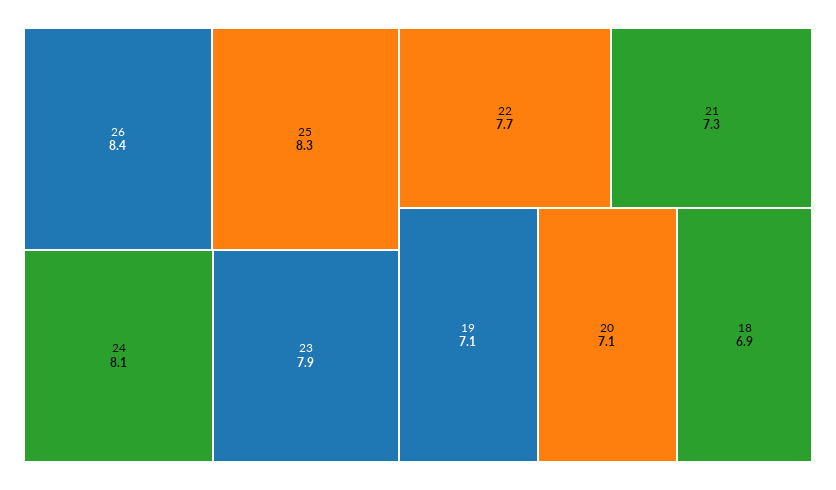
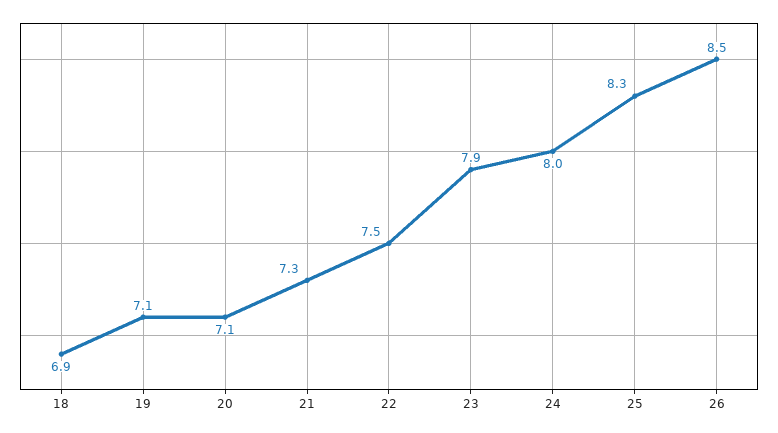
  {
-   "26": 8.4,
+   "26": 8.5,
    "25": 8.3,
-   "24": 8.1,
+   "24": 8,
    "23": 7.9,
-   "22": 7.7,
+   "22": 7.5,
    "21": 7.3,
    "19": 7.1,
    "20": 7.1,
    "18": 6.9
  }

